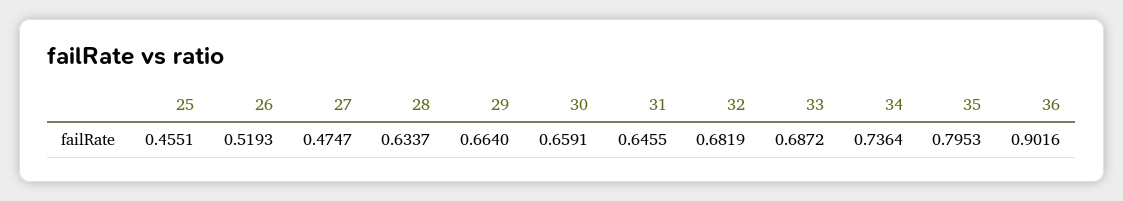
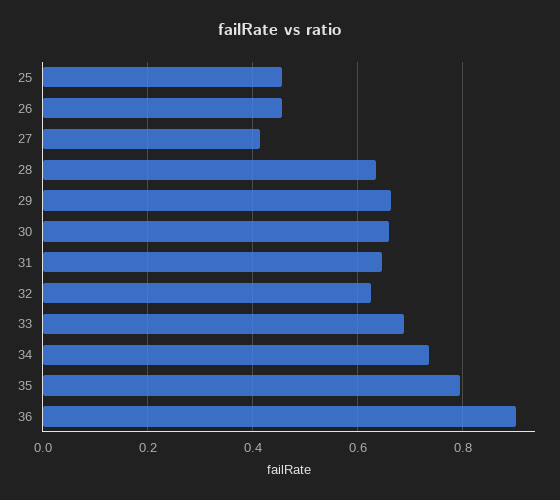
  {
    "25": 0.4551,
-   "26": 0.5193,
+   "26": 0.46,
-   "27": 0.4747,
+   "27": 0.42,
    "28": 0.6337,
    "29": 0.664,
    "30": 0.6591,
    "31": 0.6455,
-   "32": 0.6819,
+   "32": 0.62,
    "33": 0.6872,
    "34": 0.7364,
    "35": 0.7953,
    "36": 0.9016
  }

